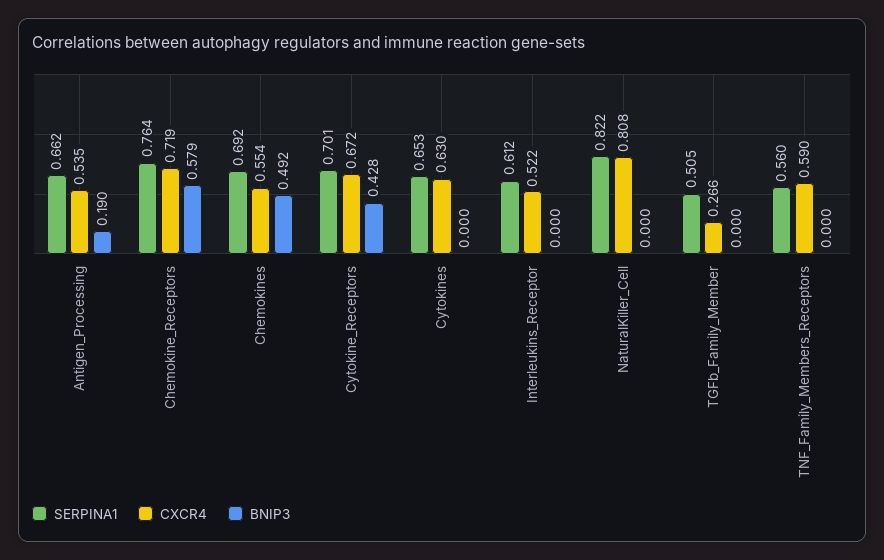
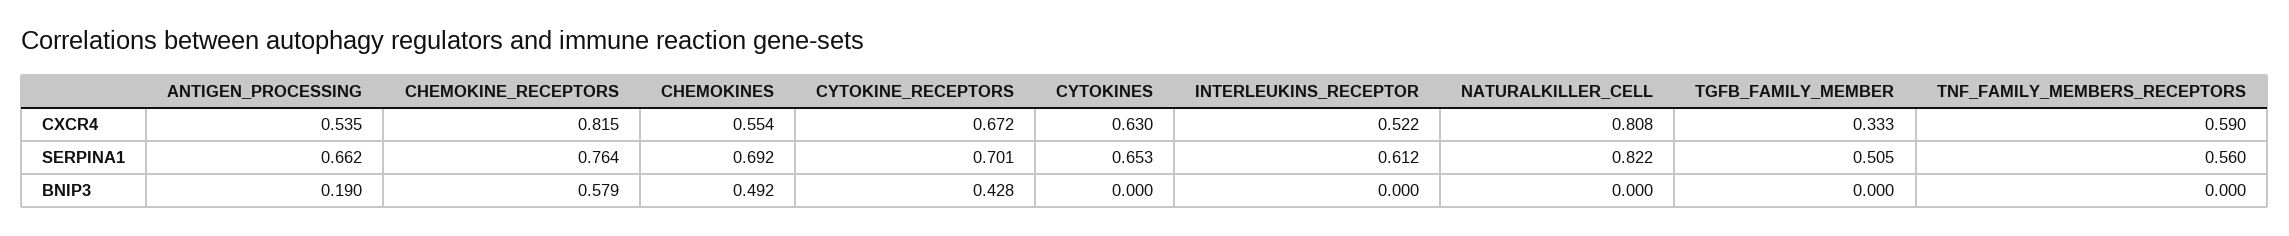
  {
    "SERPINA1": {
      "Antigen_Processing": 0.662,
      "Chemokine_Receptors": 0.764,
      "Chemokines": 0.692,
      "Cytokine_Receptors": 0.701,
      "Cytokines": 0.653,
      "Interleukins_Receptor": 0.612,
      "NaturalKiller_Cell": 0.822,
      "TGFb_Family_Member": 0.505,
      "TNF_Family_Members_Receptors": 0.56
    },
    "CXCR4": {
      "Antigen_Processing": 0.535,
-     "Chemokine_Receptors": 0.719,
+     "Chemokine_Receptors": 0.815,
      "Chemokines": 0.554,
      "Cytokine_Receptors": 0.672,
      "Cytokines": 0.63,
      "Interleukins_Receptor": 0.522,
      "NaturalKiller_Cell": 0.808,
-     "TGFb_Family_Member": 0.266,
+     "TGFb_Family_Member": 0.333,
      "TNF_Family_Members_Receptors": 0.59
    },
    "BNIP3": {
      "Antigen_Processing": 0.19,
      "Chemokine_Receptors": 0.579,
      "Chemokines": 0.492,
      "Cytokine_Receptors": 0.428,
      "Cytokines": 0,
      "Interleukins_Receptor": 0,
      "NaturalKiller_Cell": 0,
      "TGFb_Family_Member": 0,
      "TNF_Family_Members_Receptors": 0
    }
  }

